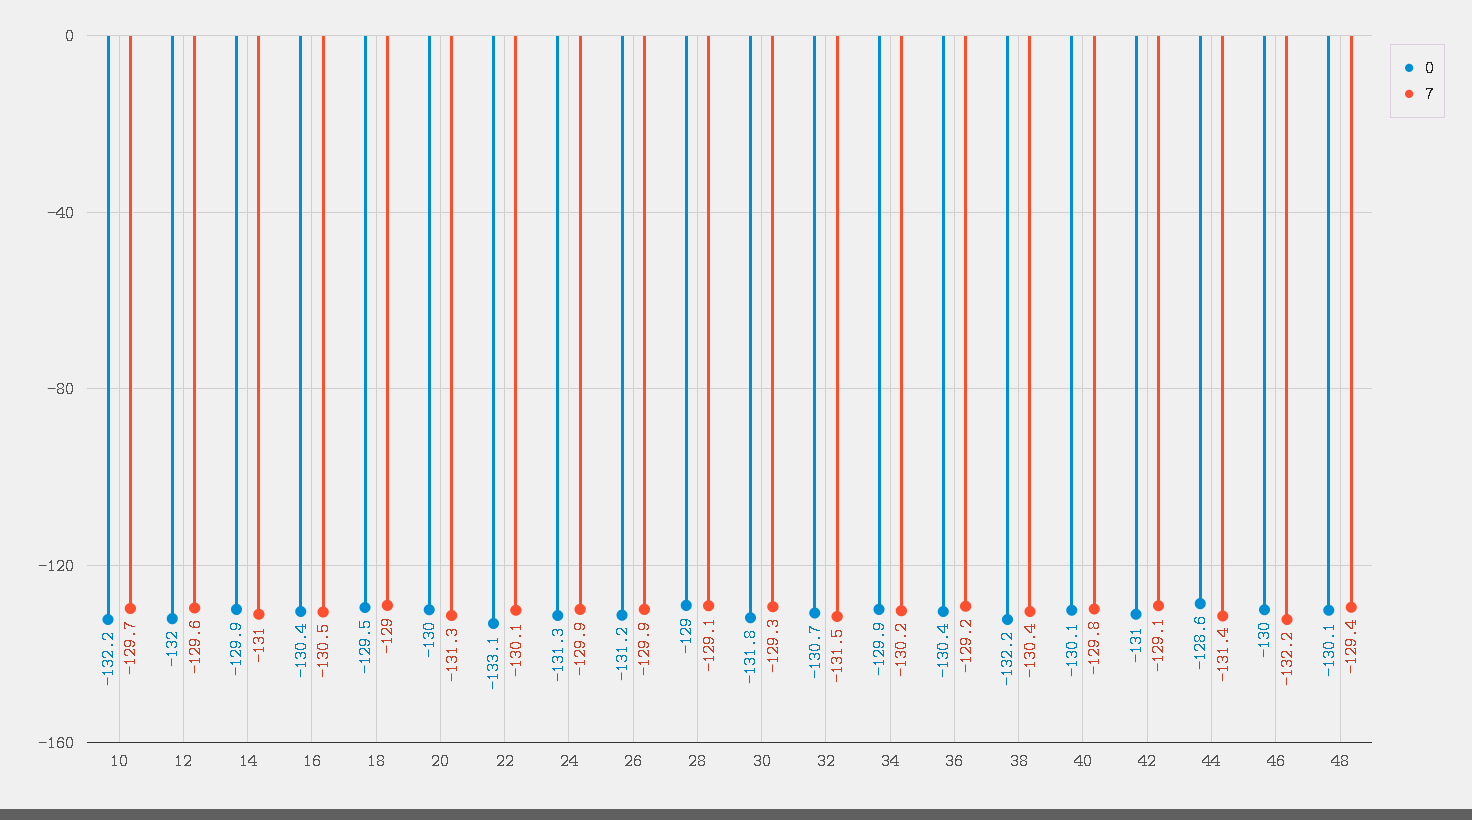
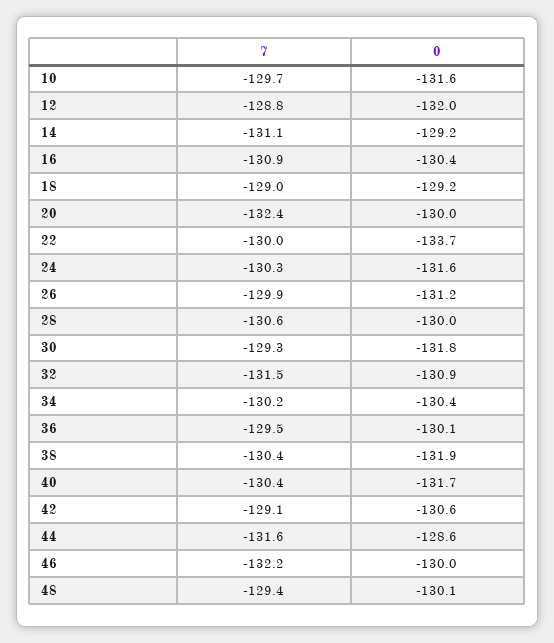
  {
    "0": {
-     "10": -132.2,
+     "10": -131.6,
      "12": -132,
-     "14": -129.9,
+     "14": -129.2,
      "16": -130.4,
-     "18": -129.5,
+     "18": -129.2,
      "20": -130,
-     "22": -133.1,
+     "22": -133.7,
-     "24": -131.3,
+     "24": -131.6,
      "26": -131.2,
-     "28": -129,
+     "28": -130,
      "30": -131.8,
-     "32": -130.7,
+     "32": -130.9,
-     "34": -129.9,
+     "34": -130.4,
-     "36": -130.4,
+     "36": -130.1,
-     "38": -132.2,
+     "38": -131.9,
-     "40": -130.1,
+     "40": -131.7,
-     "42": -131,
+     "42": -130.6,
      "44": -128.6,
      "46": -130,
      "48": -130.1
    },
    "7": {
      "10": -129.7,
-     "12": -129.6,
+     "12": -128.8,
-     "14": -131,
+     "14": -131.1,
-     "16": -130.5,
+     "16": -130.9,
      "18": -129,
-     "20": -131.3,
+     "20": -132.4,
-     "22": -130.1,
+     "22": -130,
-     "24": -129.9,
+     "24": -130.3,
      "26": -129.9,
-     "28": -129.1,
+     "28": -130.6,
      "30": -129.3,
      "32": -131.5,
      "34": -130.2,
-     "36": -129.2,
+     "36": -129.5,
      "38": -130.4,
-     "40": -129.8,
+     "40": -130.4,
      "42": -129.1,
-     "44": -131.4,
+     "44": -131.6,
      "46": -132.2,
      "48": -129.4
    }
  }

